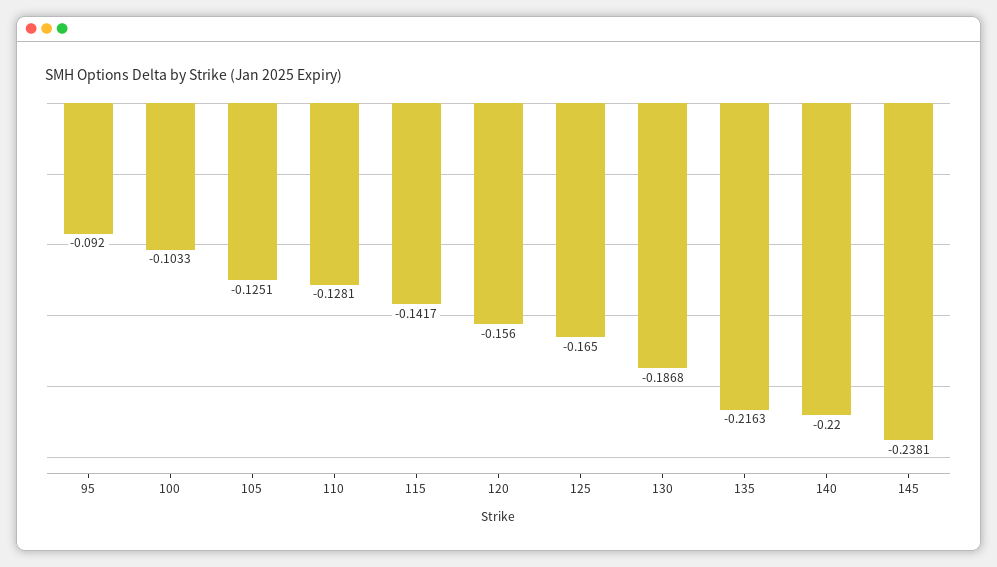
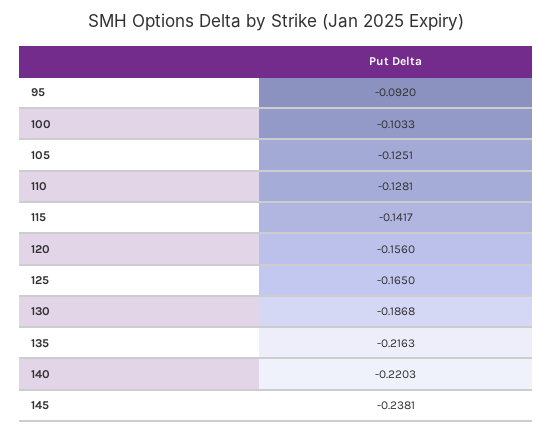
  {
    "95": -0.092,
    "100": -0.1033,
    "105": -0.1251,
    "110": -0.1281,
    "115": -0.1417,
    "120": -0.156,
    "125": -0.165,
    "130": -0.1868,
    "135": -0.2163,
-   "140": -0.22,
+   "140": -0.2203,
    "145": -0.2381
  }

